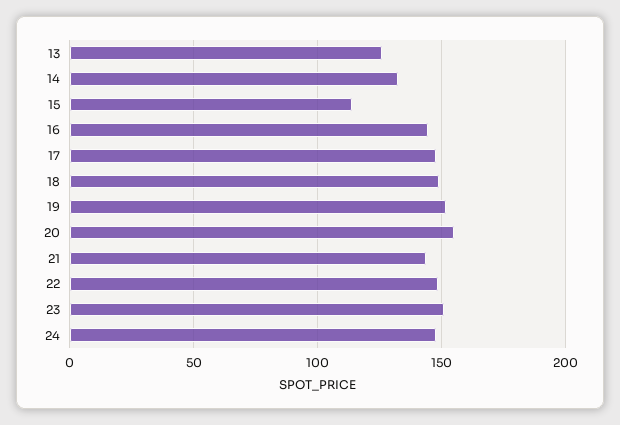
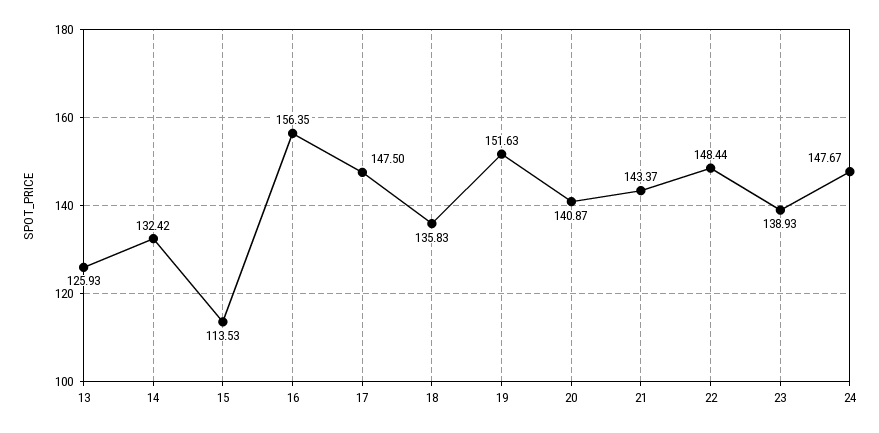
  {
    "13": 125.93,
    "14": 132.42,
    "15": 113.53,
-   "16": 145,
+   "16": 156.35,
    "17": 147.5,
-   "18": 150,
+   "18": 135.83,
    "19": 151.63,
-   "20": 155,
+   "20": 140.87,
    "21": 143.37,
    "22": 148.44,
-   "23": 150,
+   "23": 138.93,
    "24": 147.67
  }

